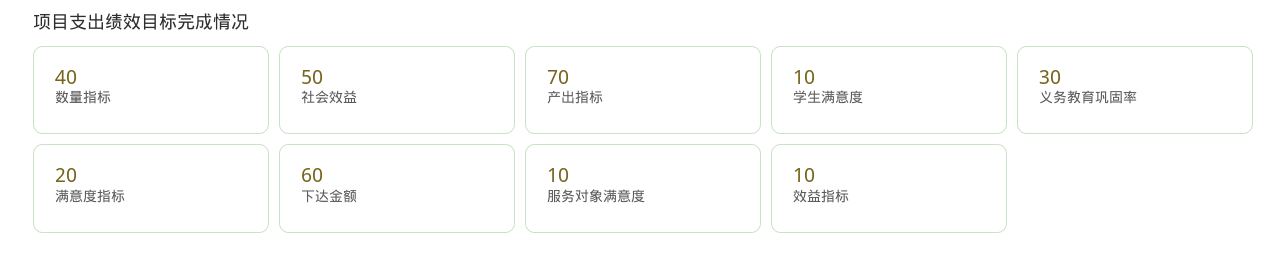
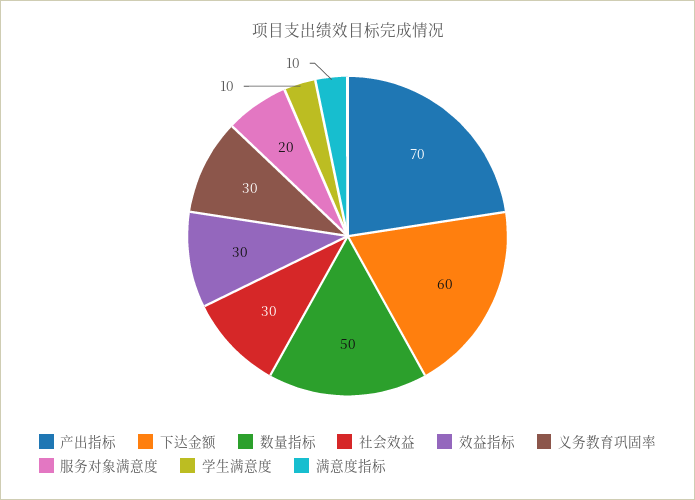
  {
-   "数量指标": 40,
+   "数量指标": 50,
-   "社会效益": 50,
+   "社会效益": 30,
    "产出指标": 70,
    "学生满意度": 10,
    "义务教育巩固率": 30,
-   "满意度指标": 20,
+   "满意度指标": 10,
    "下达金额": 60,
-   "服务对象满意度": 10,
+   "服务对象满意度": 20,
-   "效益指标": 10
+   "效益指标": 30
  }

